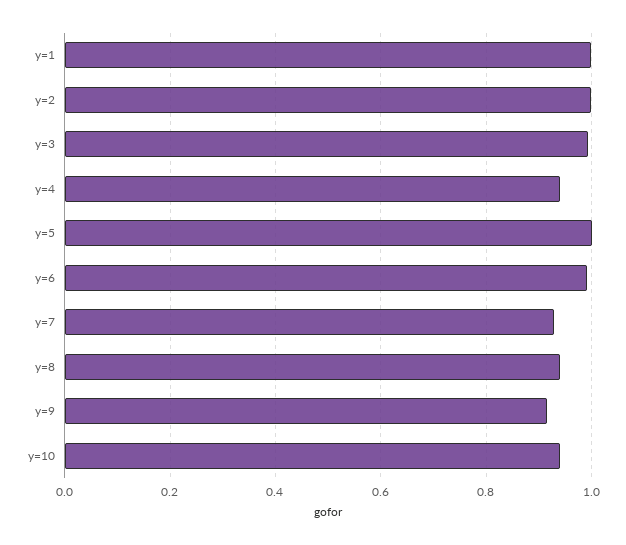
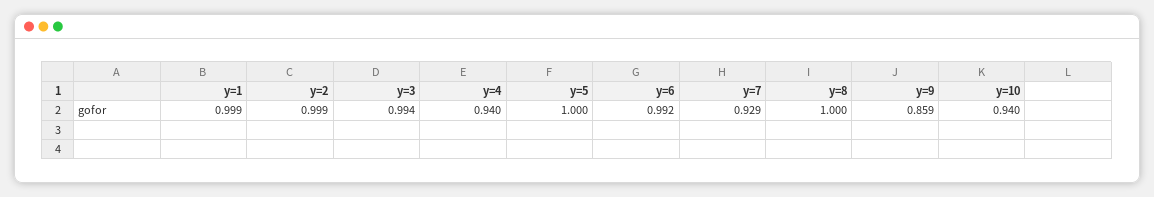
  {
    "y=1": 0.999,
    "y=2": 0.999,
    "y=3": 0.994,
    "y=4": 0.94,
    "y=5": 1,
    "y=6": 0.992,
    "y=7": 0.929,
-   "y=8": 0.94,
+   "y=8": 1,
-   "y=9": 0.92,
+   "y=9": 0.859,
    "y=10": 0.94
  }

